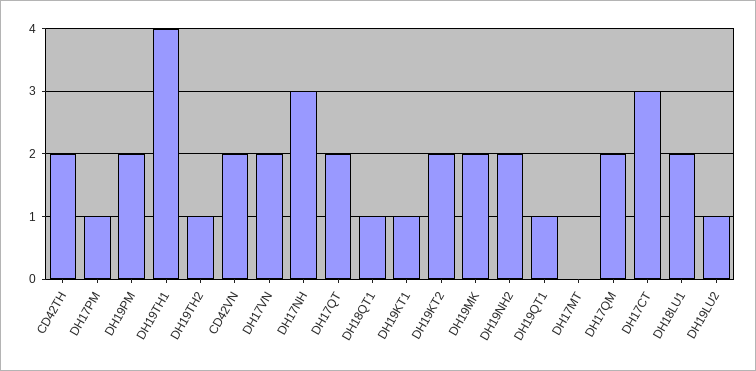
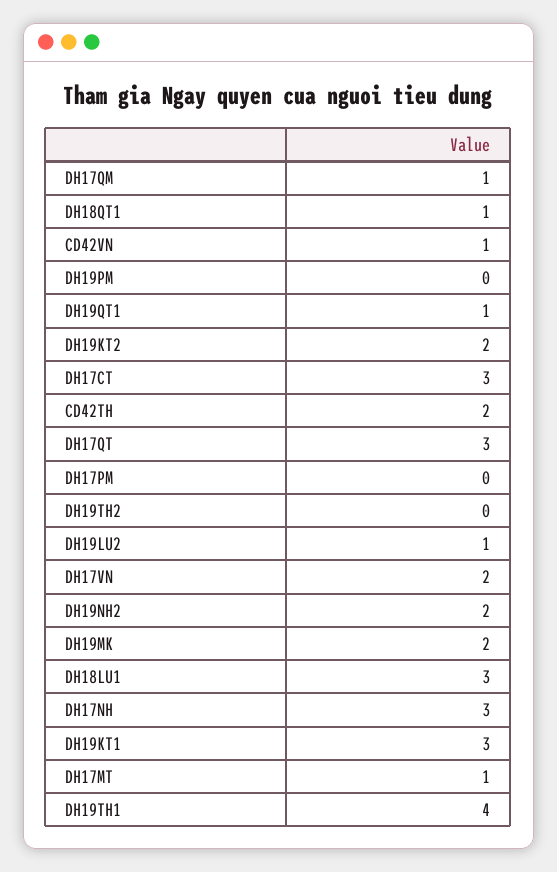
  {
    "CD42TH": 2,
-   "DH17PM": 1,
+   "DH17PM": 0,
-   "DH19PM": 2,
+   "DH19PM": 0,
    "DH19TH1": 4,
-   "DH19TH2": 1,
+   "DH19TH2": 0,
-   "CD42VN": 2,
+   "CD42VN": 1,
    "DH17VN": 2,
    "DH17NH": 3,
-   "DH17QT": 2,
+   "DH17QT": 3,
    "DH18QT1": 1,
-   "DH19KT1": 1,
+   "DH19KT1": 3,
    "DH19KT2": 2,
    "DH19MK": 2,
    "DH19NH2": 2,
    "DH19QT1": 1,
-   "DH17MT": 0,
+   "DH17MT": 1,
-   "DH17QM": 2,
+   "DH17QM": 1,
    "DH17CT": 3,
-   "DH18LU1": 2,
+   "DH18LU1": 3,
    "DH19LU2": 1
  }

